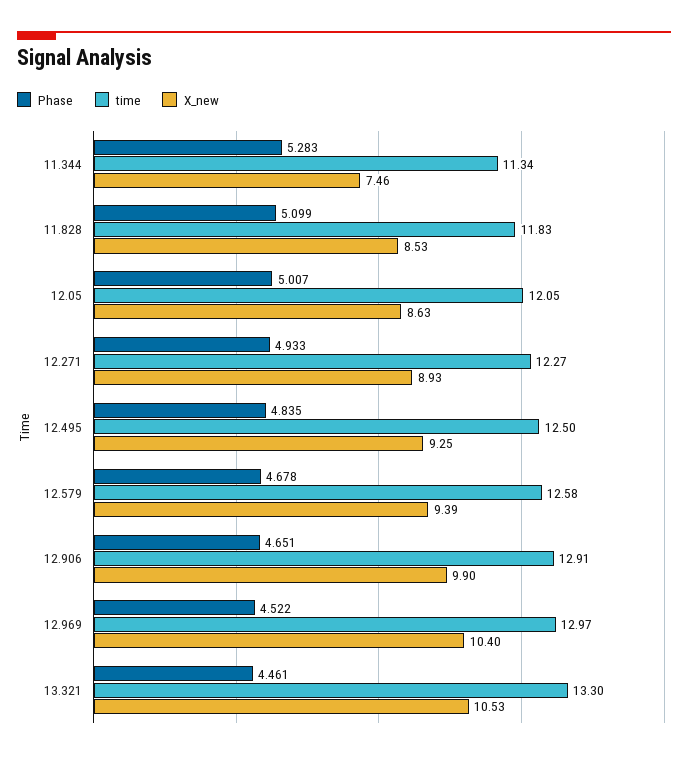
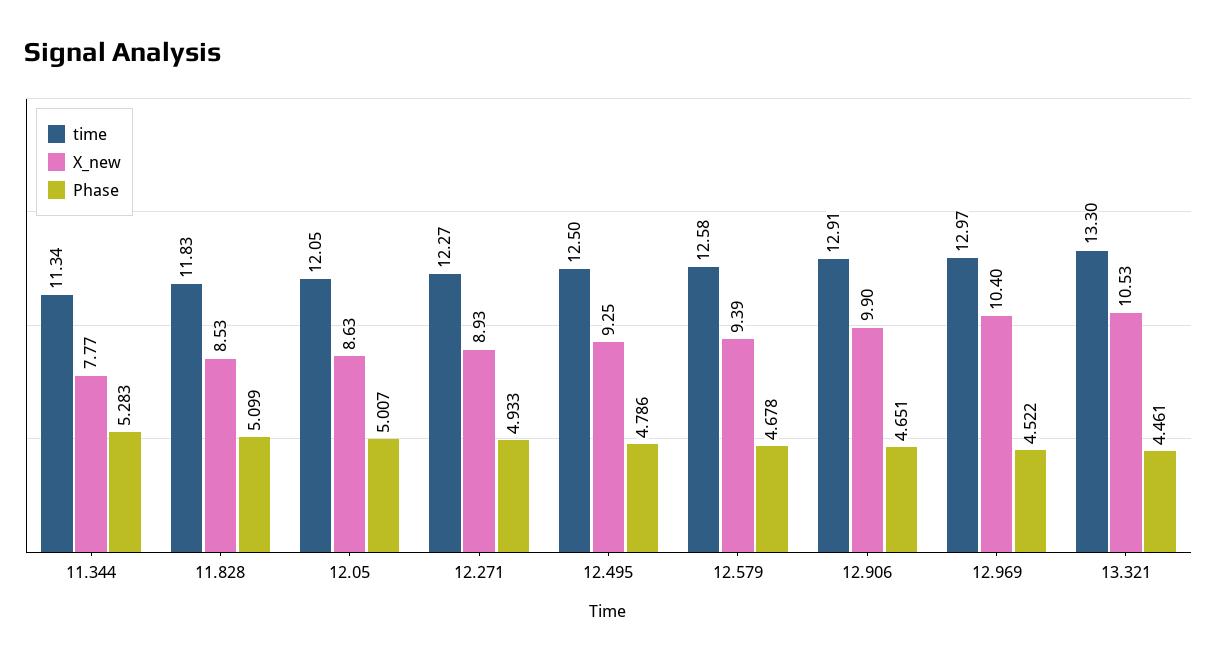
  {
    "Phase": {
      "11.344": 5.283,
      "11.828": 5.099,
      "12.05": 5.007,
      "12.271": 4.933,
-     "12.495": 4.835,
+     "12.495": 4.786,
      "12.579": 4.678,
      "12.906": 4.651,
      "12.969": 4.522,
      "13.321": 4.461
    },
    "time": {
      "11.344": 11.34,
      "11.828": 11.83,
      "12.05": 12.05,
      "12.271": 12.27,
      "12.495": 12.5,
      "12.579": 12.58,
      "12.906": 12.91,
      "12.969": 12.97,
      "13.321": 13.3
    },
    "X_new": {
-     "11.344": 7.46,
+     "11.344": 7.77,
      "11.828": 8.53,
      "12.05": 8.63,
      "12.271": 8.93,
      "12.495": 9.25,
      "12.579": 9.39,
      "12.906": 9.9,
      "12.969": 10.4,
      "13.321": 10.53
    }
  }

